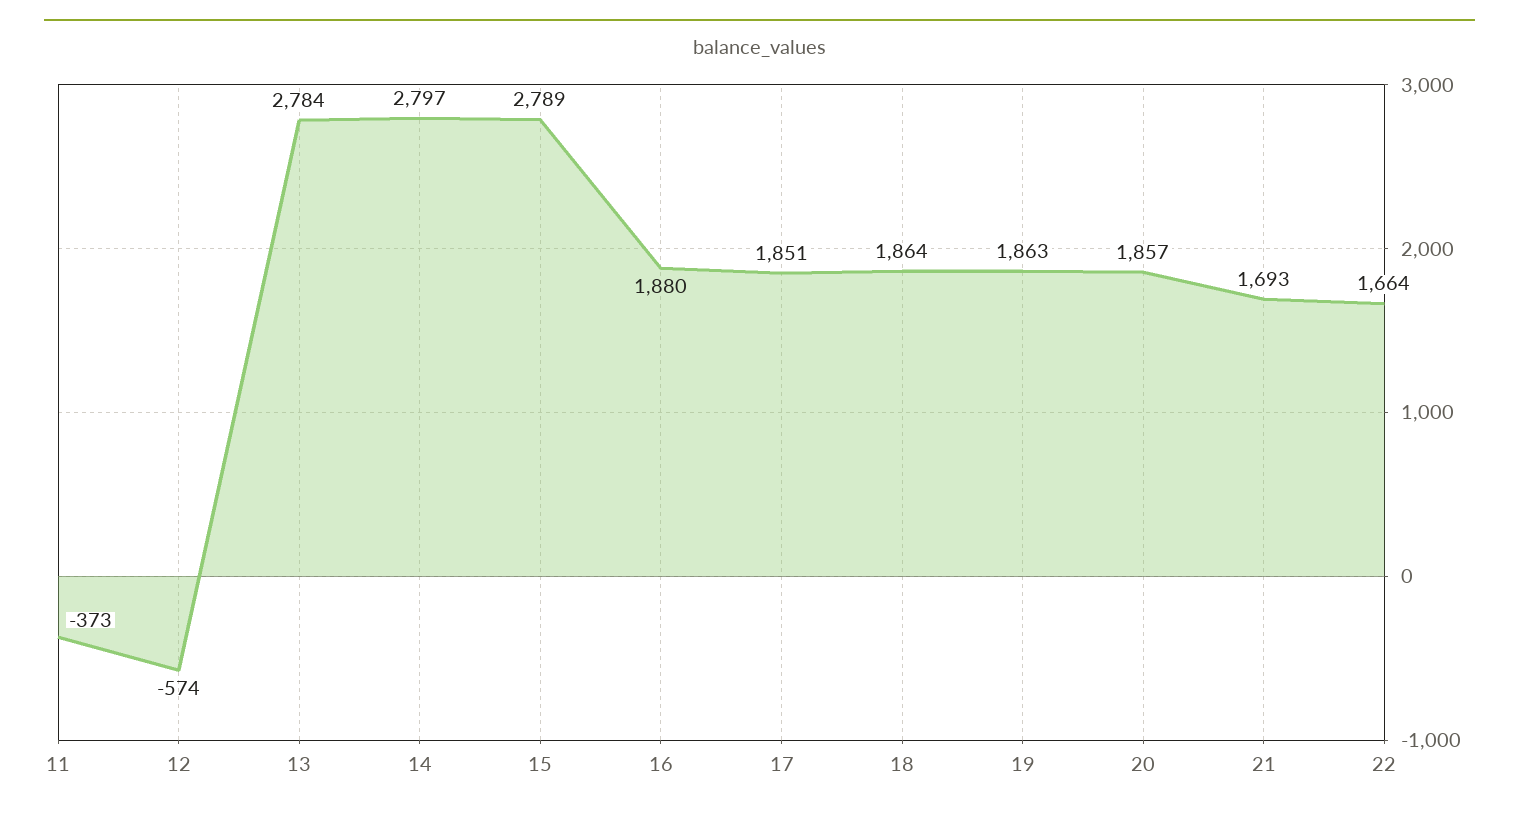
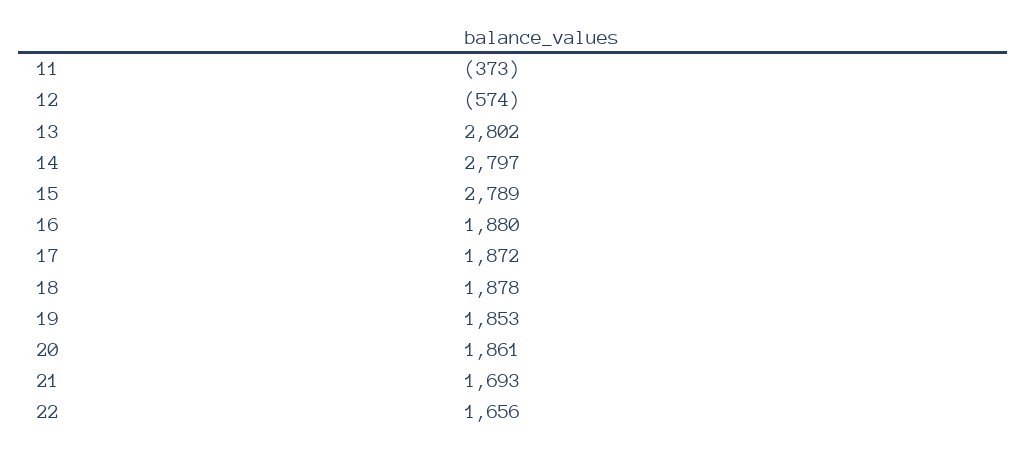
  {
    "11": -373,
    "12": -574,
-   "13": 2784,
+   "13": 2802,
    "14": 2797,
    "15": 2789,
    "16": 1880,
-   "17": 1851,
+   "17": 1872,
-   "18": 1864,
+   "18": 1878,
-   "19": 1863,
+   "19": 1853,
-   "20": 1857,
+   "20": 1861,
    "21": 1693,
-   "22": 1664
+   "22": 1656
  }

